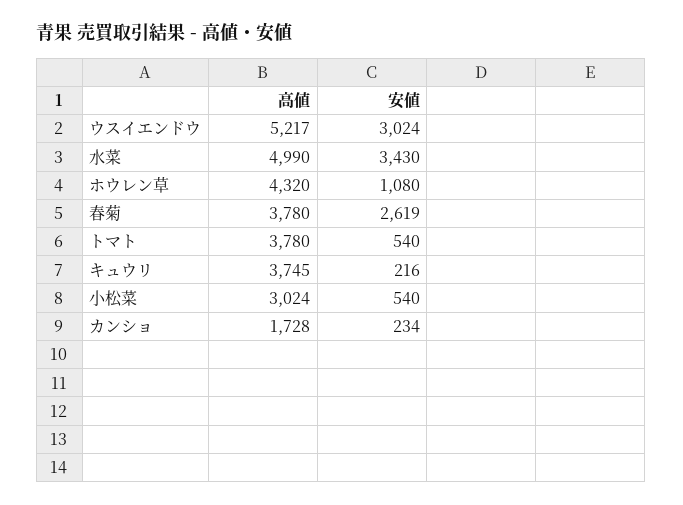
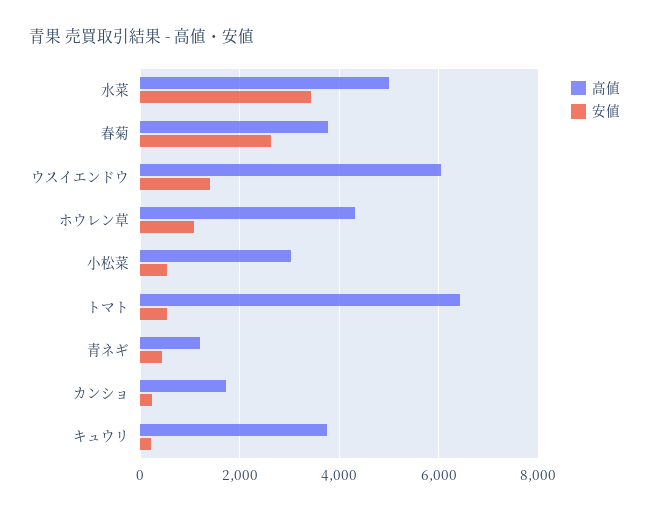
  {
    "高値": {
-     "ウスイエンドウ": 5217,
+     "ウスイエンドウ": 6000,
      "水菜": 4990,
      "ホウレン草": 4320,
      "春菊": 3780,
-     "トマト": 3780,
+     "トマト": 6400,
      "キュウリ": 3745,
      "小松菜": 3024,
-     "カンショ": 1728
+     "カンショ": 1728,
+     "青ネギ": 1200
    },
    "安値": {
-     "ウスイエンドウ": 3024,
+     "ウスイエンドウ": 1400,
      "水菜": 3430,
      "ホウレン草": 1080,
      "春菊": 2619,
      "トマト": 540,
      "キュウリ": 216,
      "小松菜": 540,
-     "カンショ": 234
+     "カンショ": 234,
+     "青ネギ": 400
    }
  }

